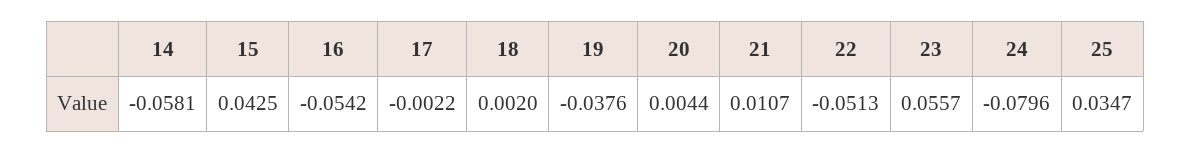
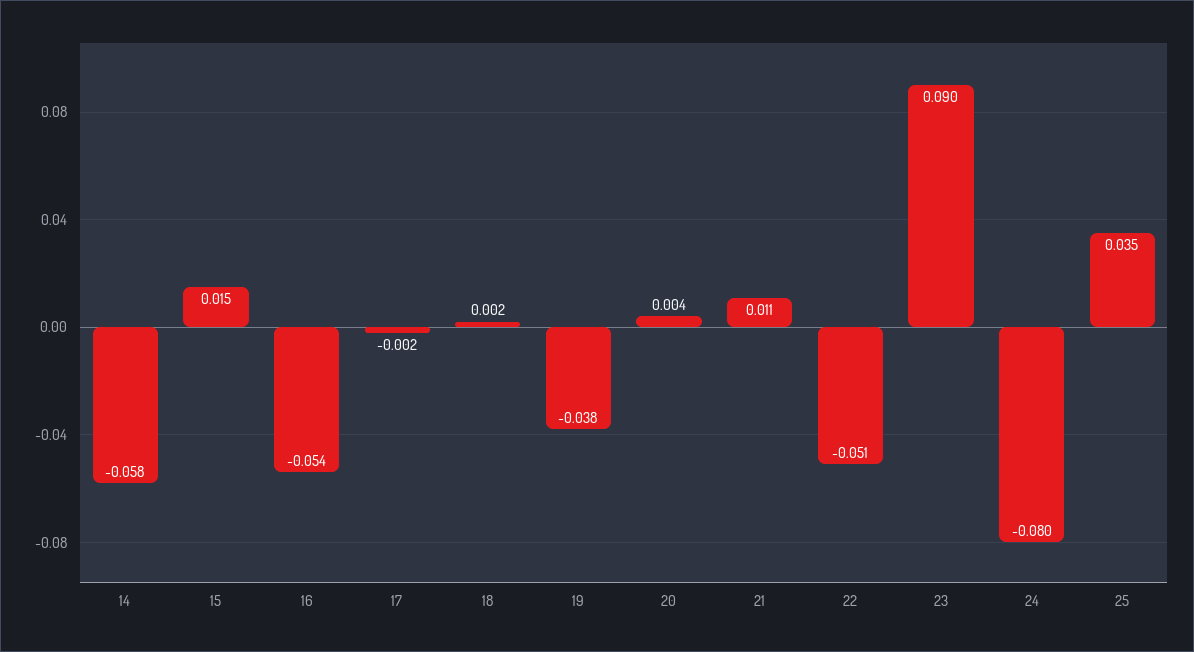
  {
    "14": -0.0581,
-   "15": 0.0425,
+   "15": 0.015,
    "16": -0.0542,
    "17": -0.0022,
    "18": 0.002,
    "19": -0.0376,
    "20": 0.0044,
    "21": 0.0107,
    "22": -0.0513,
-   "23": 0.0557,
+   "23": 0.09,
    "24": -0.0796,
    "25": 0.0347
  }

